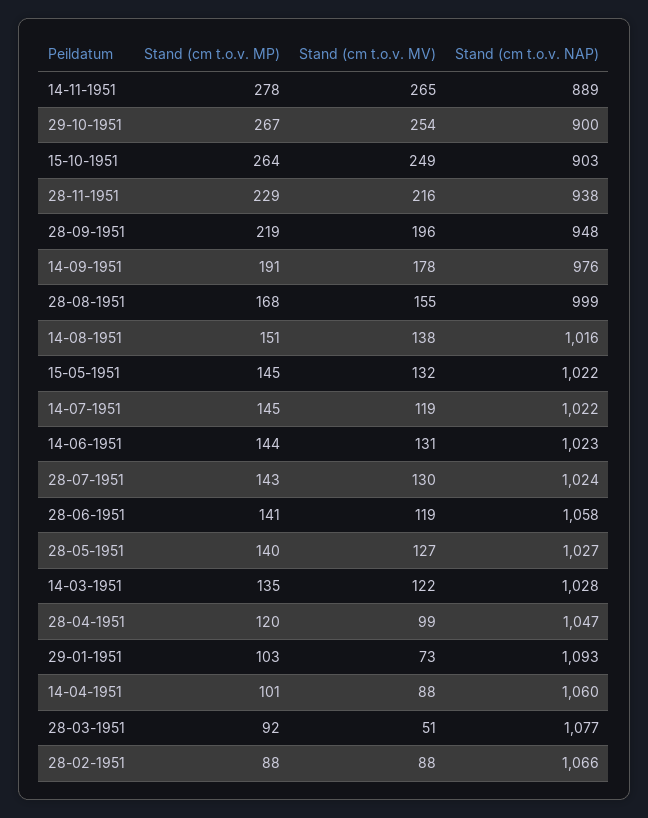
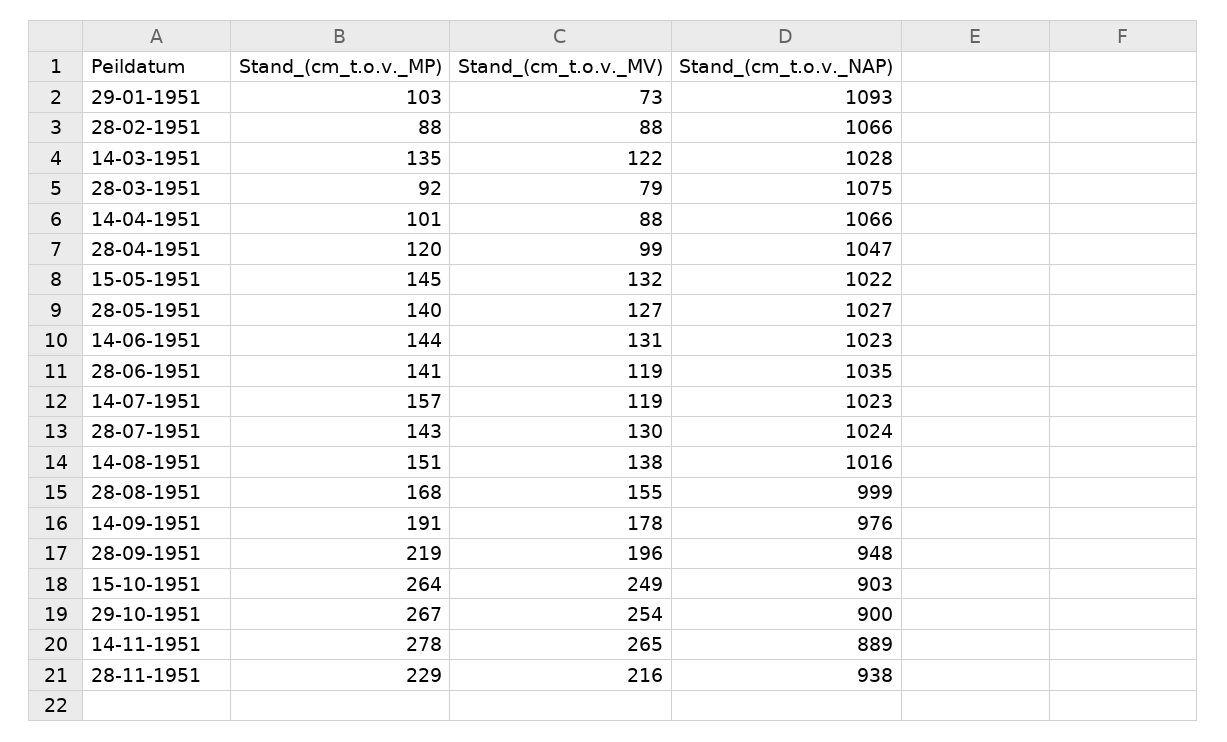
  {
    "Stand (cm t.o.v. MP)": {
      "14-11-1951": 278,
      "29-10-1951": 267,
      "15-10-1951": 264,
      "28-11-1951": 229,
      "28-09-1951": 219,
      "14-09-1951": 191,
      "28-08-1951": 168,
      "14-08-1951": 151,
      "15-05-1951": 145,
-     "14-07-1951": 145,
+     "14-07-1951": 157,
      "14-06-1951": 144,
      "28-07-1951": 143,
      "28-06-1951": 141,
      "28-05-1951": 140,
      "14-03-1951": 135,
      "28-04-1951": 120,
      "29-01-1951": 103,
      "14-04-1951": 101,
      "28-03-1951": 92,
      "28-02-1951": 88
    },
    "Stand (cm t.o.v. MV)": {
      "14-11-1951": 265,
      "29-10-1951": 254,
      "15-10-1951": 249,
      "28-11-1951": 216,
      "28-09-1951": 196,
      "14-09-1951": 178,
      "28-08-1951": 155,
      "14-08-1951": 138,
      "15-05-1951": 132,
      "14-07-1951": 119,
      "14-06-1951": 131,
      "28-07-1951": 130,
      "28-06-1951": 119,
      "28-05-1951": 127,
      "14-03-1951": 122,
      "28-04-1951": 99,
      "29-01-1951": 73,
      "14-04-1951": 88,
-     "28-03-1951": 51,
+     "28-03-1951": 79,
      "28-02-1951": 88
    },
    "Stand (cm t.o.v. NAP)": {
      "14-11-1951": 889,
      "29-10-1951": 900,
      "15-10-1951": 903,
      "28-11-1951": 938,
      "28-09-1951": 948,
      "14-09-1951": 976,
      "28-08-1951": 999,
      "14-08-1951": 1016,
      "15-05-1951": 1022,
-     "14-07-1951": 1022,
+     "14-07-1951": 1023,
      "14-06-1951": 1023,
      "28-07-1951": 1024,
-     "28-06-1951": 1058,
+     "28-06-1951": 1035,
      "28-05-1951": 1027,
      "14-03-1951": 1028,
      "28-04-1951": 1047,
      "29-01-1951": 1093,
-     "14-04-1951": 1060,
+     "14-04-1951": 1066,
-     "28-03-1951": 1077,
+     "28-03-1951": 1075,
      "28-02-1951": 1066
    }
  }

